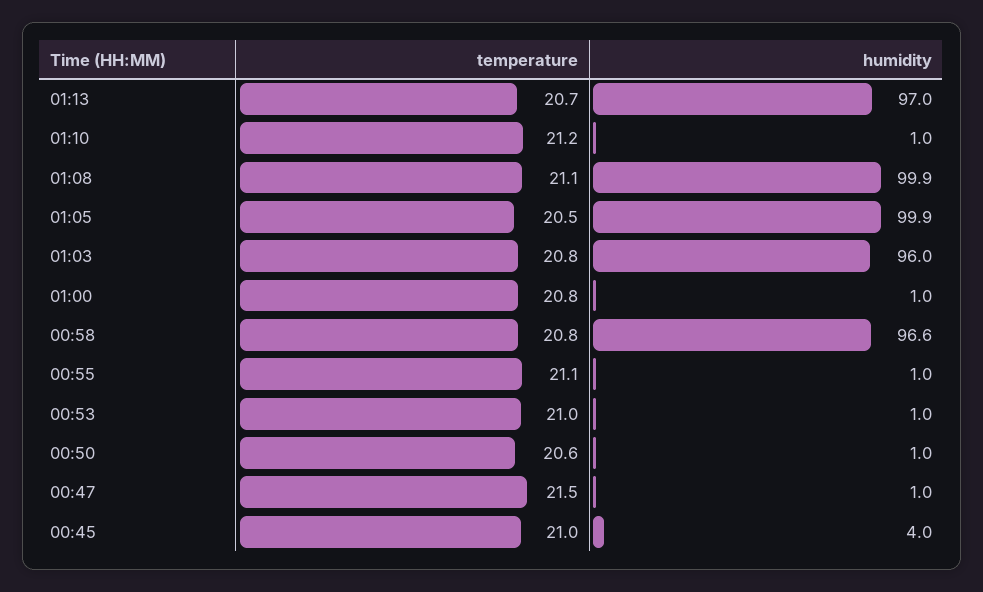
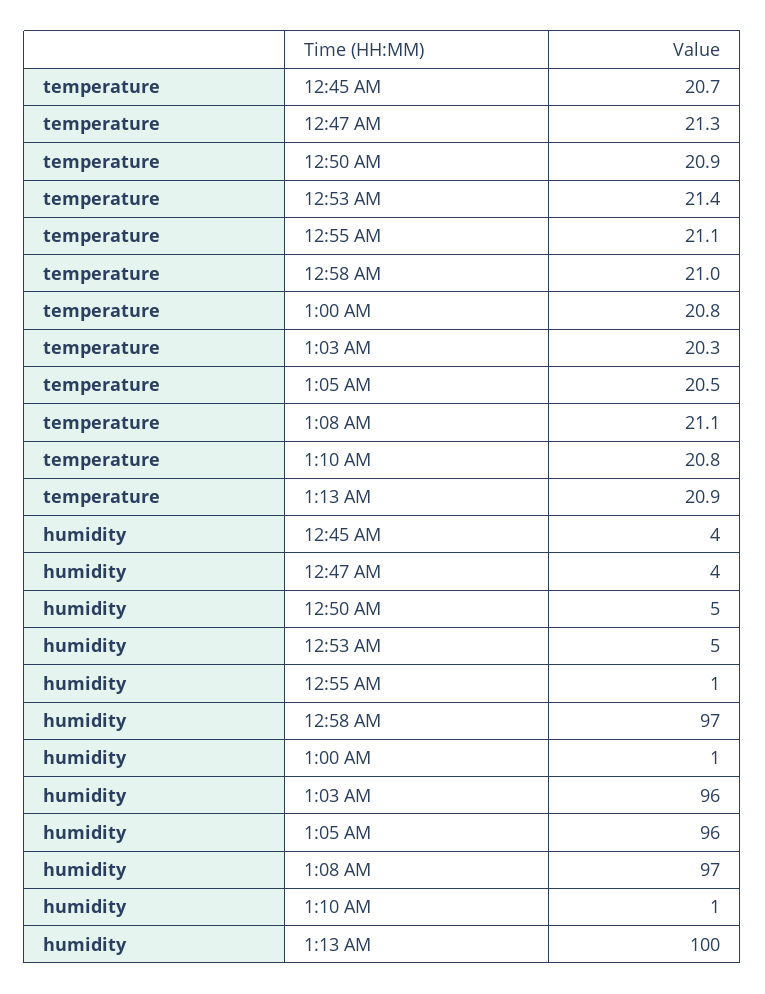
  {
    "temperature": {
-     "01:13": 20.7,
+     "01:13": 20.9,
-     "01:10": 21.2,
+     "01:10": 20.8,
      "01:08": 21.1,
      "01:05": 20.5,
-     "01:03": 20.8,
+     "01:03": 20.3,
      "01:00": 20.8,
-     "00:58": 20.8,
+     "00:58": 21,
      "00:55": 21.1,
-     "00:53": 21,
+     "00:53": 21.4,
-     "00:50": 20.6,
+     "00:50": 20.9,
-     "00:47": 21.5,
+     "00:47": 21.3,
-     "00:45": 21
+     "00:45": 20.7
    },
    "humidity": {
-     "01:13": 97,
+     "01:13": 100,
      "01:10": 1,
-     "01:08": 99.9,
+     "01:08": 97,
-     "01:05": 99.9,
+     "01:05": 96,
      "01:03": 96,
      "01:00": 1,
      "00:58": 96.6,
      "00:55": 1,
-     "00:53": 1,
+     "00:53": 5,
-     "00:50": 1,
+     "00:50": 5,
-     "00:47": 1,
+     "00:47": 4,
      "00:45": 4
    }
  }

